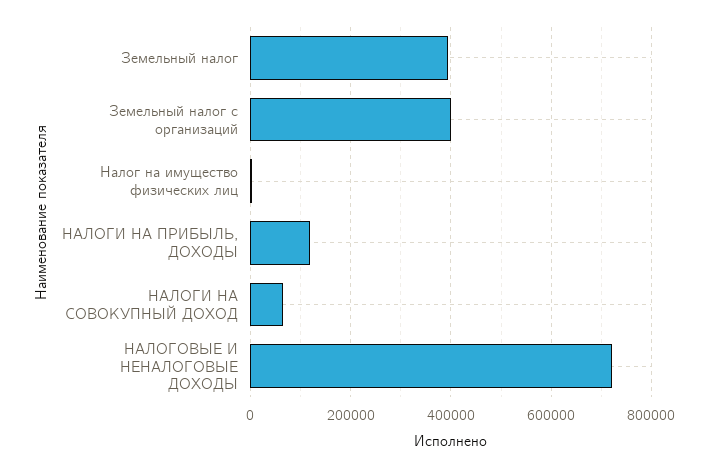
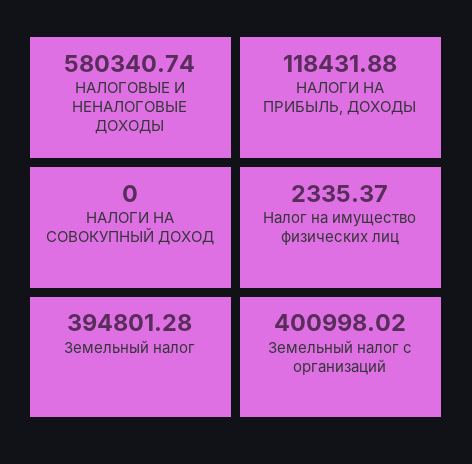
  {
    "Земельный налог": 394801.28,
    "Земельный налог с организаций": 400998.02,
    "Налог на имущество физических лиц": 2335.37,
    "НАЛОГИ НА ПРИБЫЛЬ, ДОХОДЫ": 118431.88,
-   "НАЛОГИ НА СОВОКУПНЫЙ ДОХОД": 60000,
+   "НАЛОГИ НА СОВОКУПНЫЙ ДОХОД": 0,
-   "НАЛОГОВЫЕ И НЕНАЛОГОВЫЕ ДОХОДЫ": 720000
+   "НАЛОГОВЫЕ И НЕНАЛОГОВЫЕ ДОХОДЫ": 580340.74
  }

